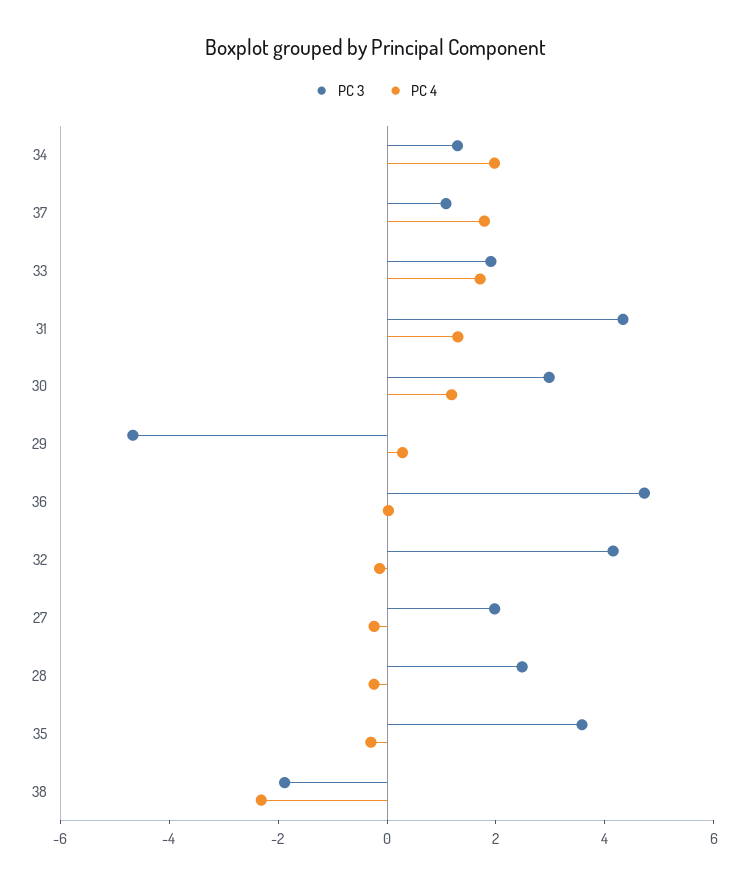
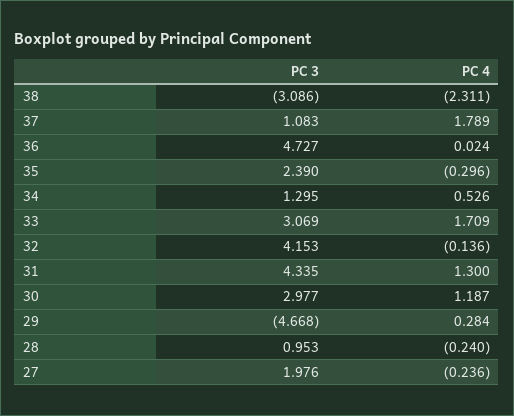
  {
    "PC 3": {
      "34": 1.295,
      "37": 1.083,
-     "33": 2,
+     "33": 3.069,
      "31": 4.335,
      "30": 2.977,
      "29": -4.668,
      "36": 4.727,
      "32": 4.153,
      "27": 1.976,
-     "28": 2.5,
+     "28": 0.953,
-     "35": 3.5,
+     "35": 2.39,
-     "38": -2
+     "38": -3.086
    },
    "PC 4": {
-     "34": 2,
+     "34": 0.526,
      "37": 1.789,
      "33": 1.709,
      "31": 1.3,
      "30": 1.187,
      "29": 0.284,
      "36": 0.024,
      "32": -0.136,
      "27": -0.236,
      "28": -0.24,
      "35": -0.296,
      "38": -2.311
    }
  }

